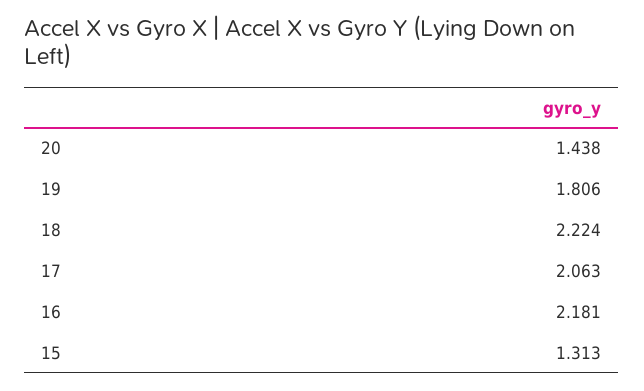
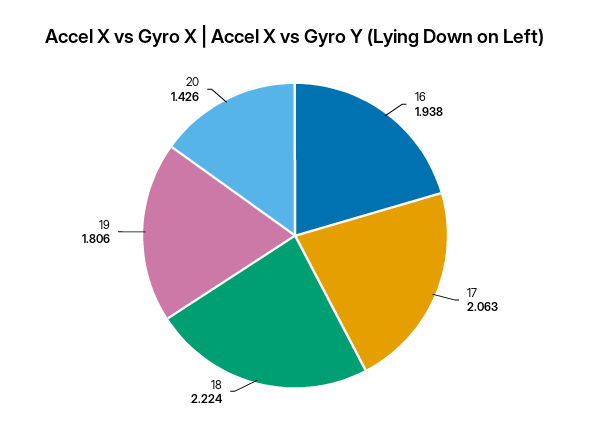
  {
-   "20": 1.438,
+   "20": 1.426,
    "19": 1.806,
    "18": 2.224,
    "17": 2.063,
-   "16": 2.181,
+   "16": 1.938
-   "15": 1.313
  }

